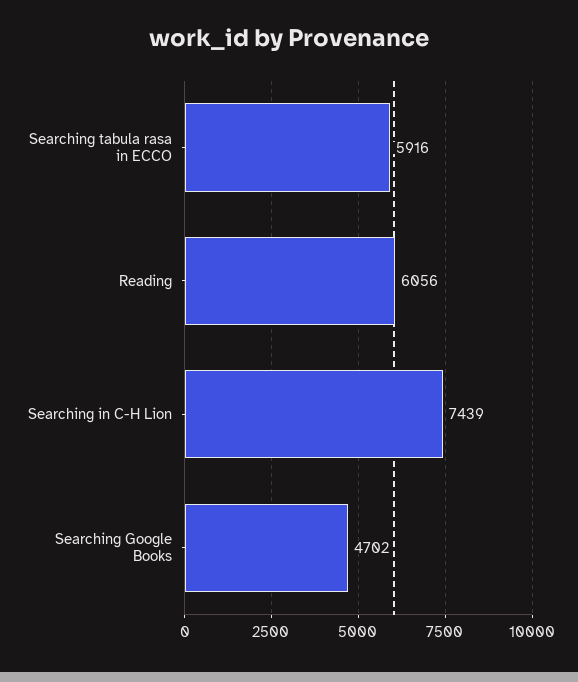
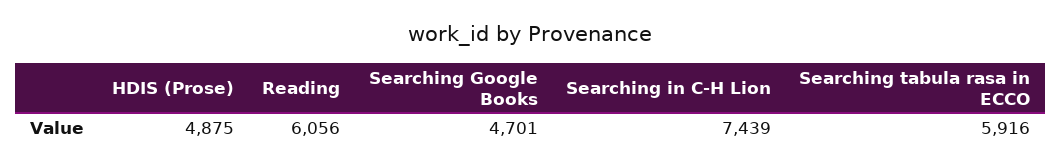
  {
    "Searching tabula rasa in ECCO": 5916,
    "Reading": 6056,
    "Searching in C-H Lion": 7439,
-   "Searching Google Books": 4702
+   "Searching Google Books": 4701,
+   "HDIS (Prose)": 4875
  }

